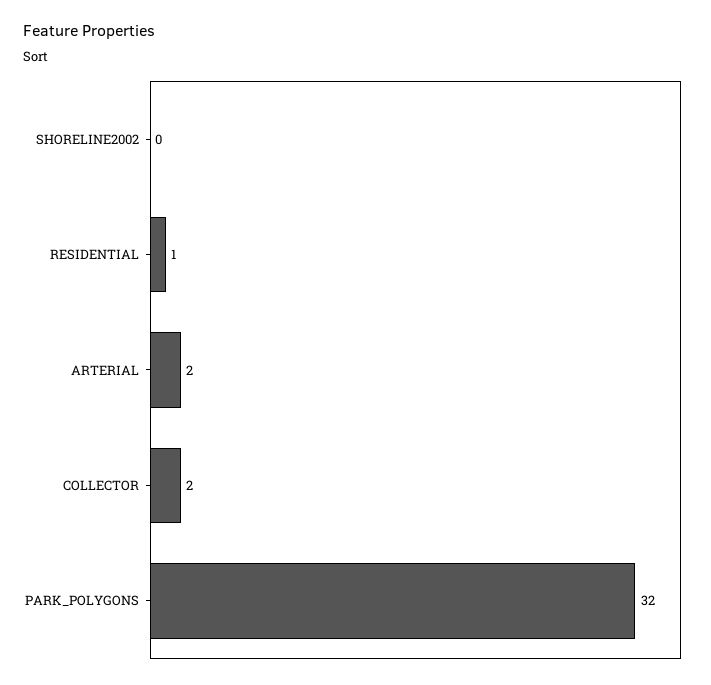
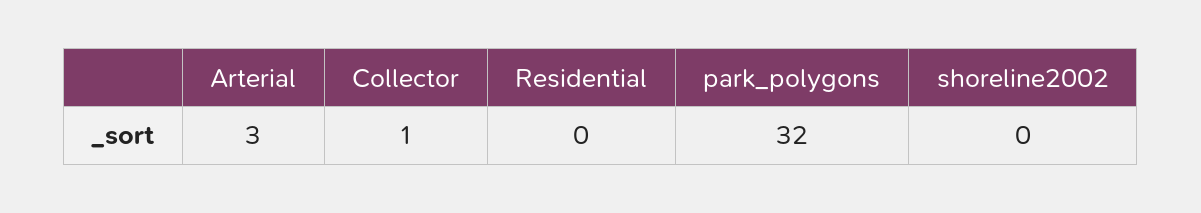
  {
    "SHORELINE2002": 0,
-   "RESIDENTIAL": 1,
+   "RESIDENTIAL": 0,
-   "ARTERIAL": 2,
+   "ARTERIAL": 3,
-   "COLLECTOR": 2,
+   "COLLECTOR": 1,
    "PARK_POLYGONS": 32
  }

